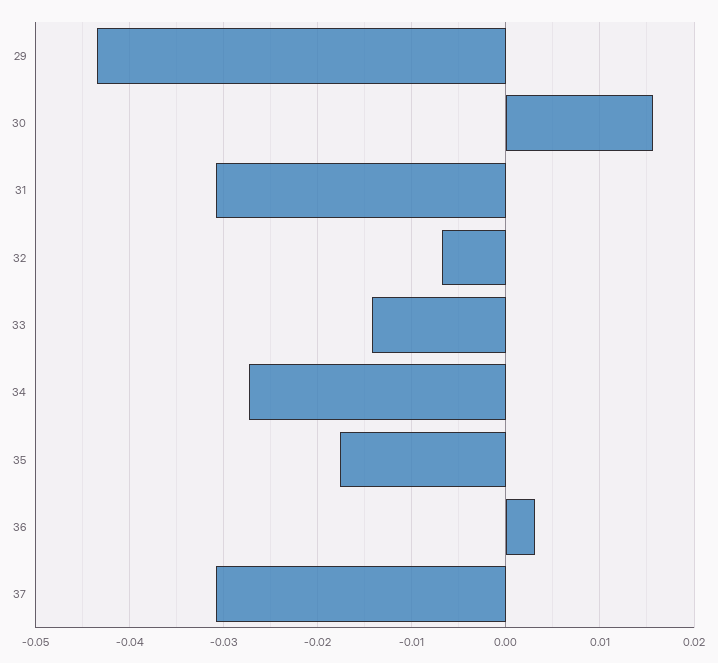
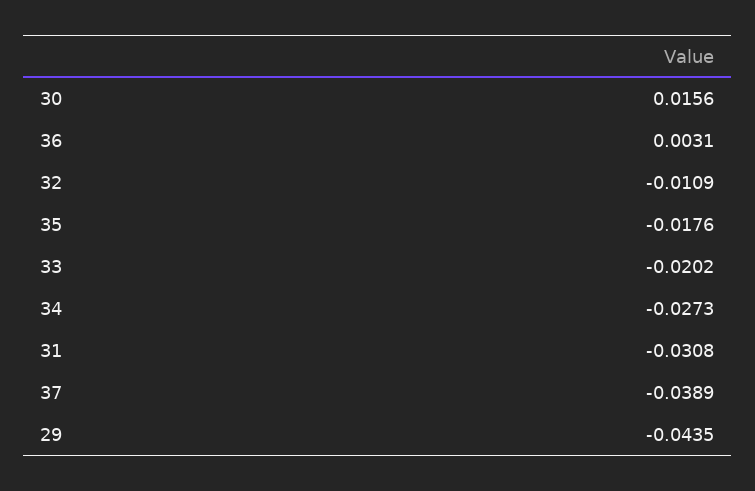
  {
    "29": -0.0435,
    "30": 0.0156,
    "31": -0.0308,
-   "32": -0.007,
+   "32": -0.0109,
-   "33": -0.014,
+   "33": -0.0202,
    "34": -0.0273,
    "35": -0.0176,
    "36": 0.0031,
-   "37": -0.031
+   "37": -0.0389
  }

